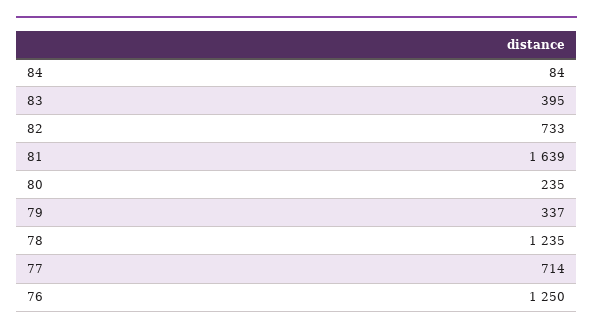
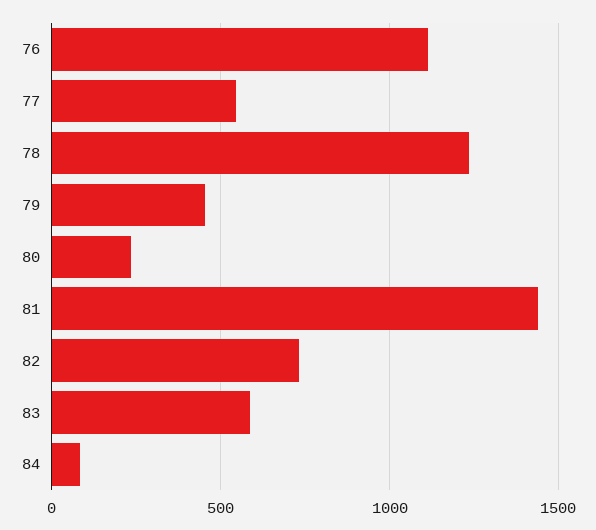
  {
    "84": 84,
-   "83": 395,
+   "83": 600,
    "82": 733,
-   "81": 1639,
+   "81": 1450,
    "80": 235,
-   "79": 337,
+   "79": 450,
    "78": 1235,
-   "77": 714,
+   "77": 550,
-   "76": 1250
+   "76": 1100
  }

